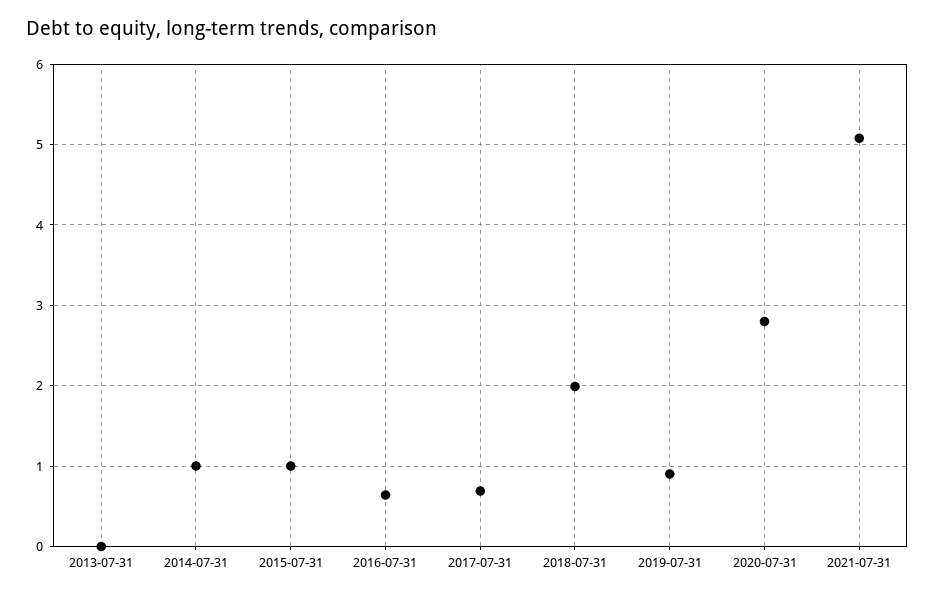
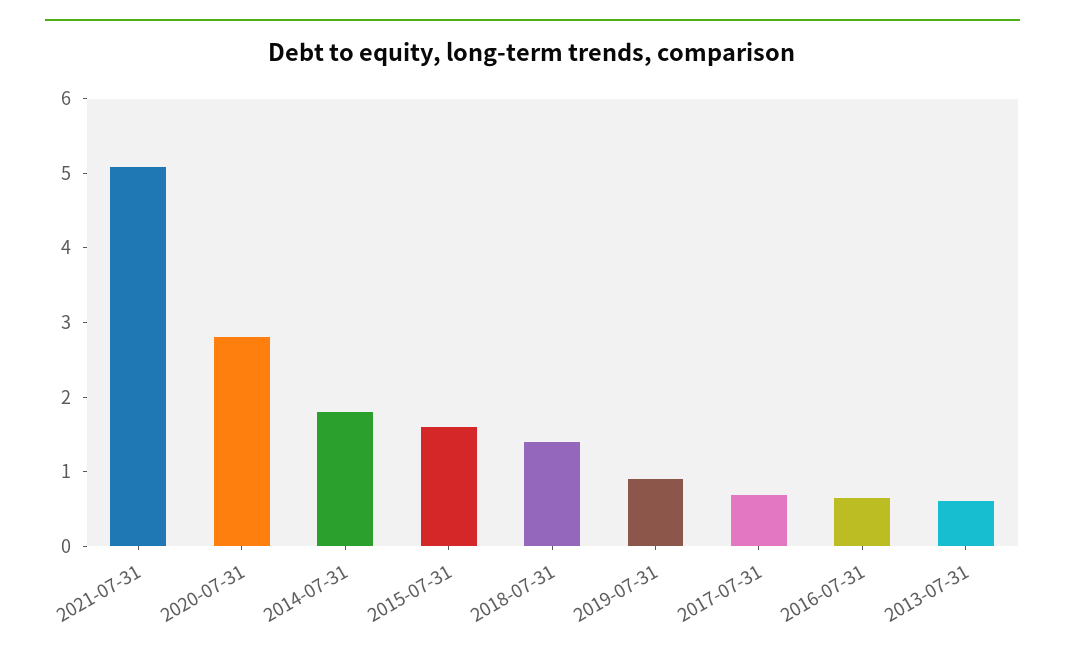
  {
-   "2013-07-31": 0,
+   "2013-07-31": 0.6,
-   "2014-07-31": 1,
+   "2014-07-31": 1.8,
-   "2015-07-31": 1,
+   "2015-07-31": 1.6,
    "2016-07-31": 0.6,
    "2017-07-31": 0.7,
-   "2018-07-31": 2,
+   "2018-07-31": 1.4,
    "2019-07-31": 0.9,
    "2020-07-31": 2.8,
    "2021-07-31": 5.1
  }

